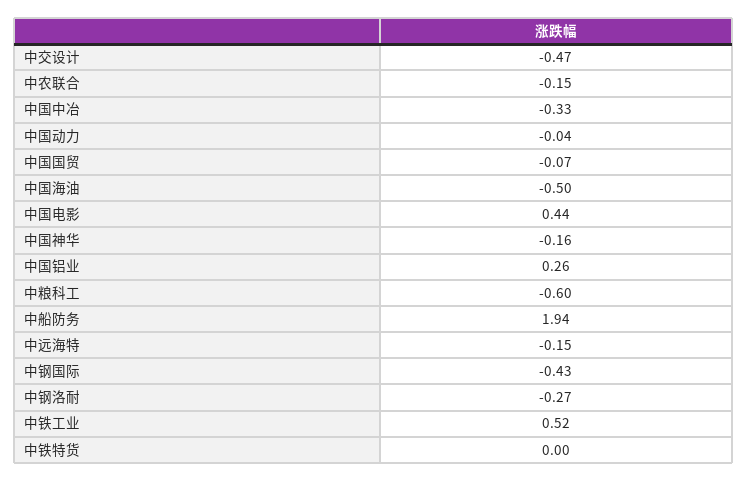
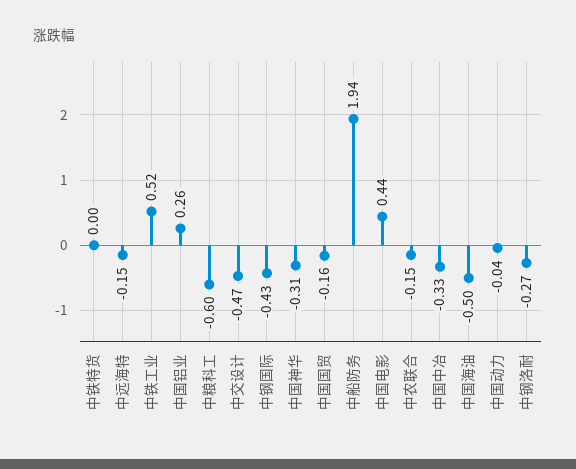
  {
    "中交设计": -0.47,
    "中农联合": -0.15,
    "中国中冶": -0.33,
    "中国动力": -0.04,
-   "中国国贸": -0.07,
+   "中国国贸": -0.16,
    "中国海油": -0.5,
    "中国电影": 0.44,
-   "中国神华": -0.16,
+   "中国神华": -0.31,
    "中国铝业": 0.26,
    "中粮科工": -0.6,
    "中船防务": 1.94,
    "中远海特": -0.15,
    "中钢国际": -0.43,
    "中钢洛耐": -0.27,
    "中铁工业": 0.52,
    "中铁特货": 0
  }

